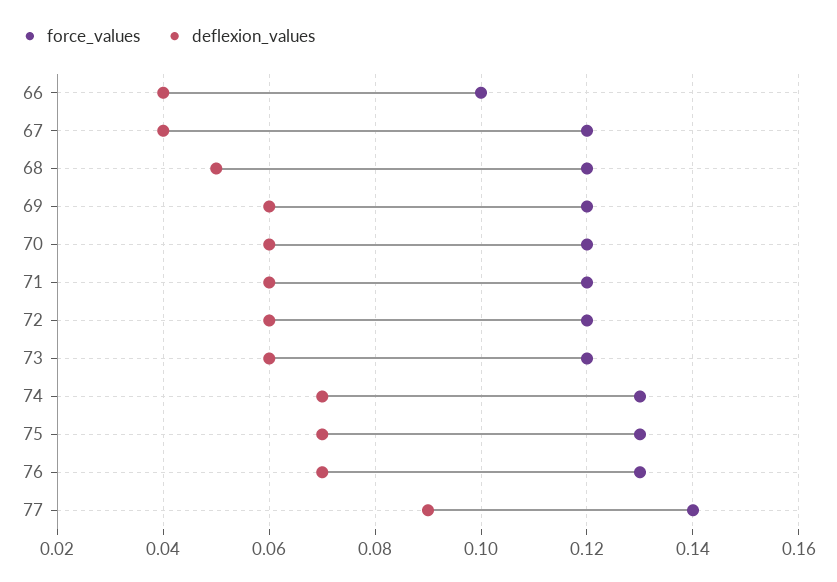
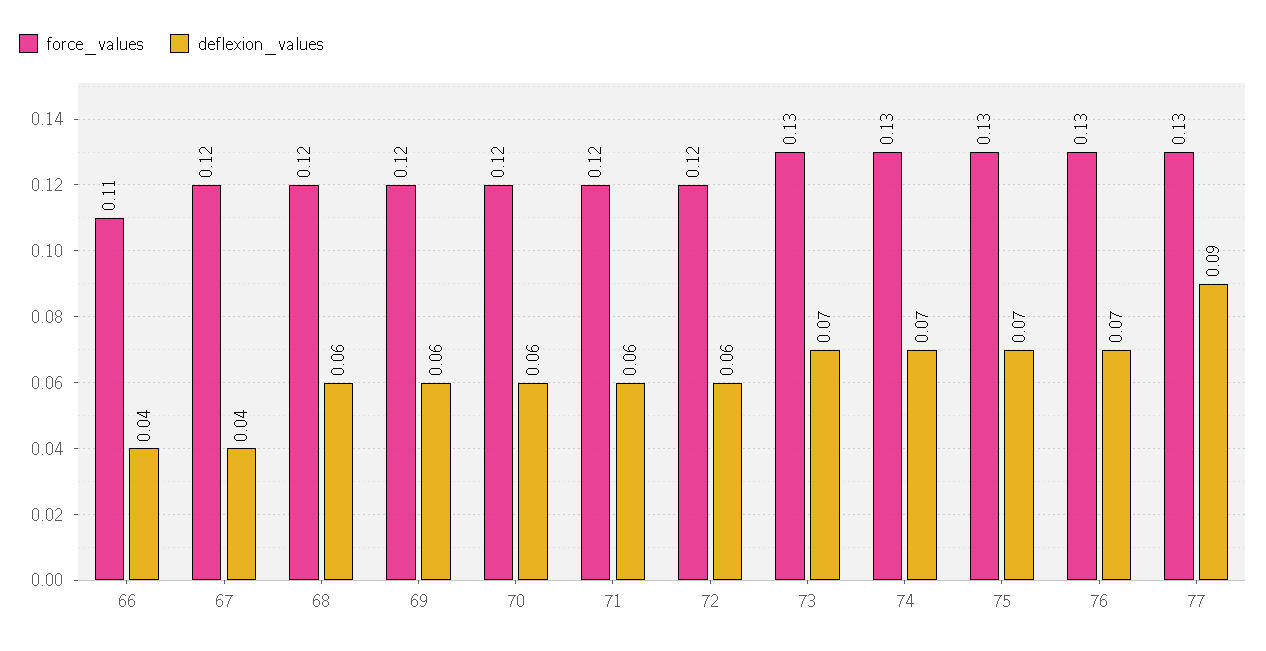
  {
    "force_values": {
-     "66": 0.1,
+     "66": 0.11,
      "67": 0.12,
      "68": 0.12,
      "69": 0.12,
      "70": 0.12,
      "71": 0.12,
      "72": 0.12,
-     "73": 0.12,
+     "73": 0.13,
      "74": 0.13,
      "75": 0.13,
      "76": 0.13,
-     "77": 0.14
+     "77": 0.13
    },
    "deflexion_values": {
      "66": 0.04,
      "67": 0.04,
-     "68": 0.05,
+     "68": 0.06,
      "69": 0.06,
      "70": 0.06,
      "71": 0.06,
      "72": 0.06,
-     "73": 0.06,
+     "73": 0.07,
      "74": 0.07,
      "75": 0.07,
      "76": 0.07,
      "77": 0.09
    }
  }

